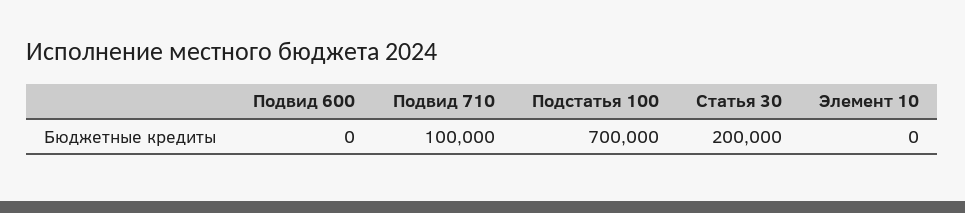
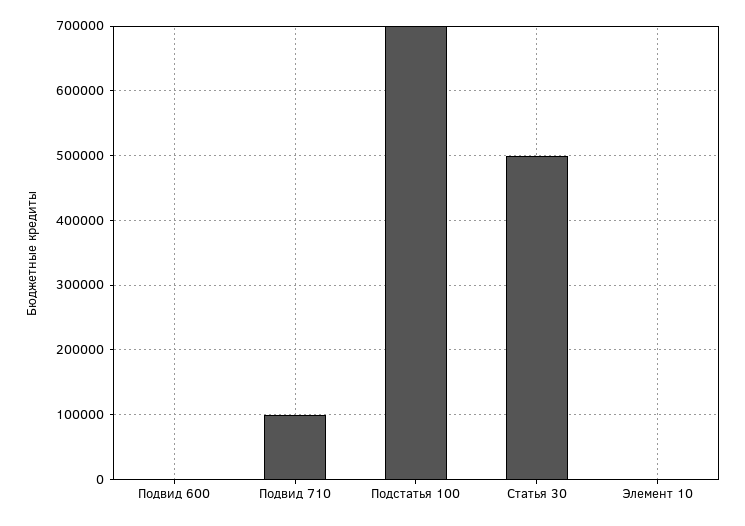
  {
    "Подвид 600": 0,
    "Подвид 710": 100000,
    "Подстатья 100": 700000,
-   "Статья 30": 200000,
+   "Статья 30": 500000,
    "Элемент 10": 0
  }

